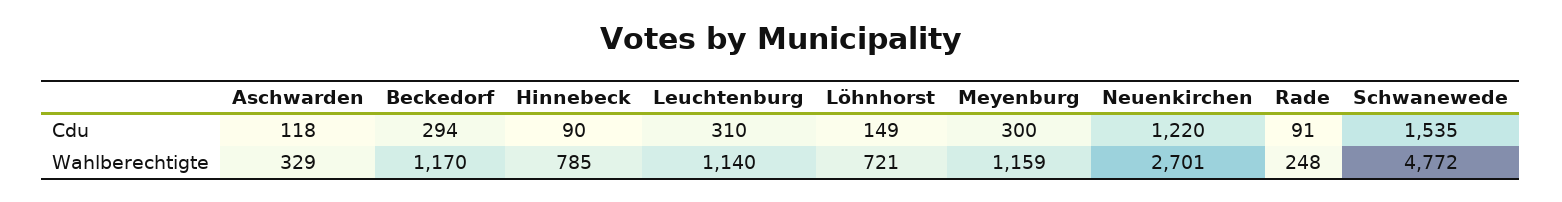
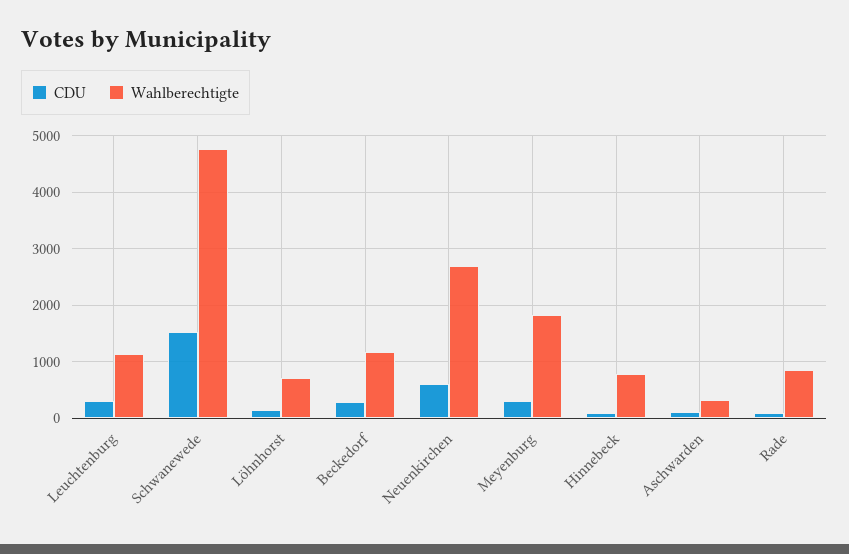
  {
    "Cdu": {
      "Aschwarden": 118,
      "Beckedorf": 294,
      "Hinnebeck": 90,
      "Leuchtenburg": 310,
      "Löhnhorst": 149,
      "Meyenburg": 300,
-     "Neuenkirchen": 1220,
+     "Neuenkirchen": 600,
      "Rade": 91,
      "Schwanewede": 1535
    },
    "Wahlberechtigte": {
      "Aschwarden": 329,
      "Beckedorf": 1170,
      "Hinnebeck": 785,
      "Leuchtenburg": 1140,
      "Löhnhorst": 721,
-     "Meyenburg": 1159,
+     "Meyenburg": 1800,
      "Neuenkirchen": 2701,
-     "Rade": 248,
+     "Rade": 800,
      "Schwanewede": 4772
    }
  }

